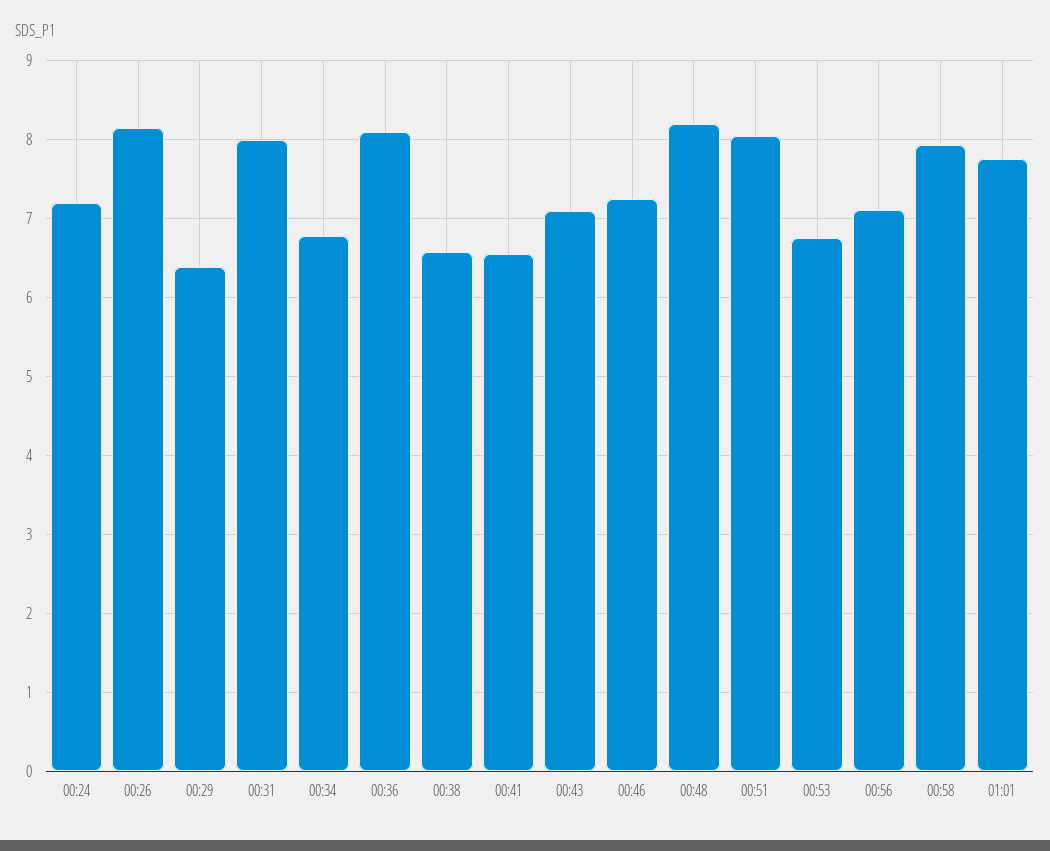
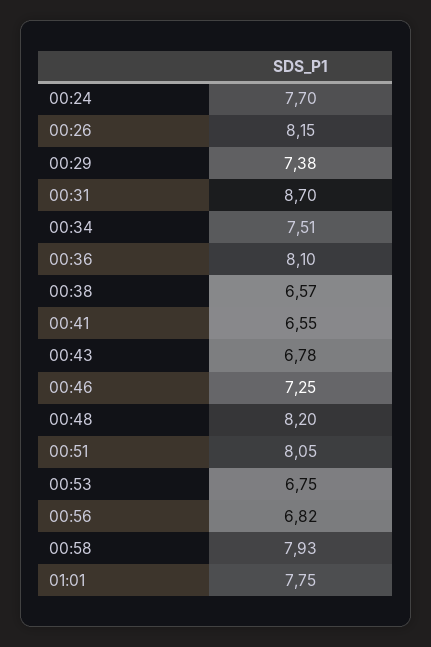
  {
-   "00:24": 7.2,
+   "00:24": 7.7,
    "00:26": 8.15,
-   "00:29": 6.4,
+   "00:29": 7.38,
-   "00:31": 8,
+   "00:31": 8.7,
-   "00:34": 6.8,
+   "00:34": 7.51,
    "00:36": 8.1,
    "00:38": 6.57,
    "00:41": 6.55,
-   "00:43": 7.1,
+   "00:43": 6.78,
    "00:46": 7.25,
    "00:48": 8.2,
    "00:51": 8.05,
    "00:53": 6.75,
-   "00:56": 7.1,
+   "00:56": 6.82,
    "00:58": 7.93,
    "01:01": 7.75
  }

